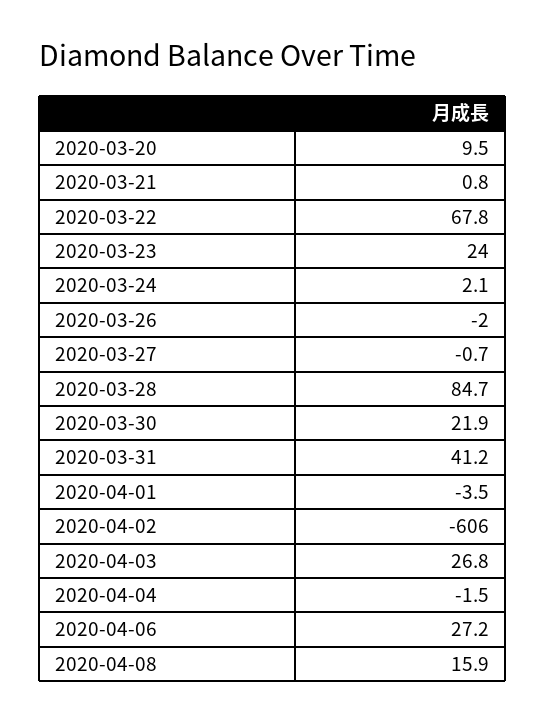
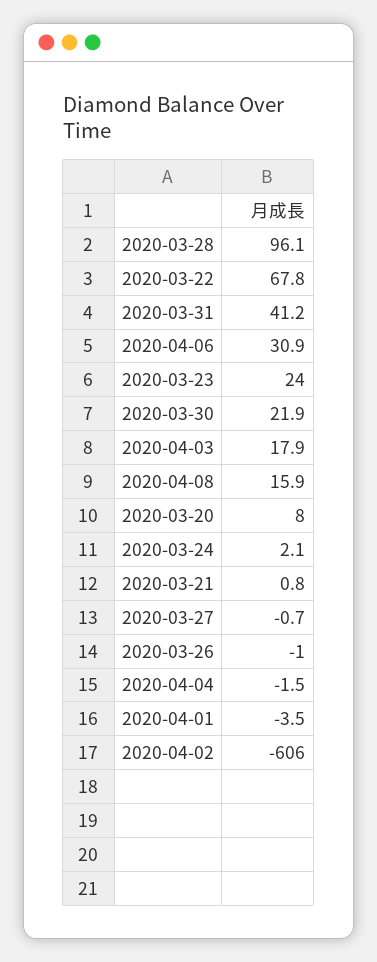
  {
-   "2020-03-20": 9.5,
+   "2020-03-20": 8,
    "2020-03-21": 0.8,
    "2020-03-22": 67.8,
    "2020-03-23": 24,
    "2020-03-24": 2.1,
-   "2020-03-26": -2,
+   "2020-03-26": -1,
    "2020-03-27": -0.7,
-   "2020-03-28": 84.7,
+   "2020-03-28": 96.1,
    "2020-03-30": 21.9,
    "2020-03-31": 41.2,
    "2020-04-01": -3.5,
    "2020-04-02": -606,
-   "2020-04-03": 26.8,
+   "2020-04-03": 17.9,
    "2020-04-04": -1.5,
-   "2020-04-06": 27.2,
+   "2020-04-06": 30.9,
    "2020-04-08": 15.9
  }

